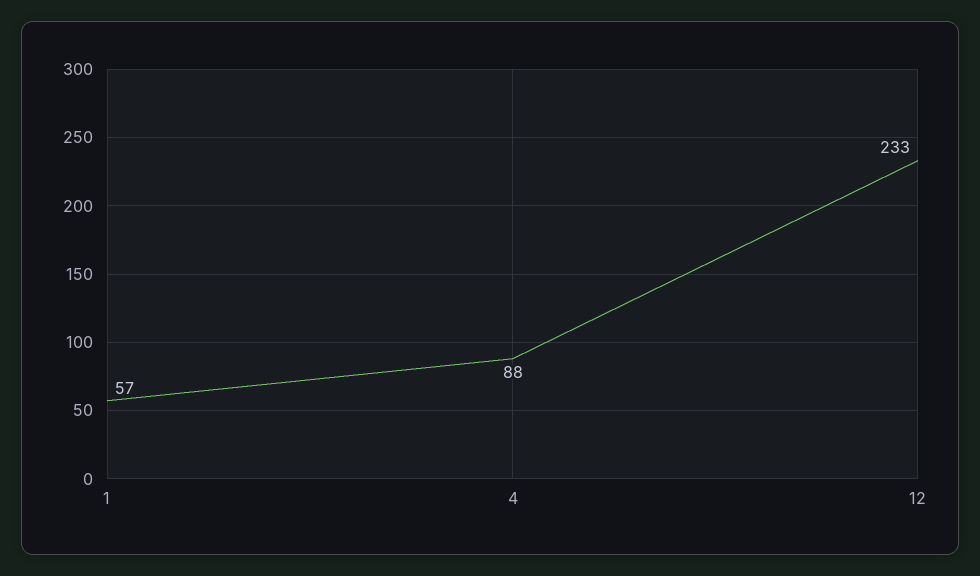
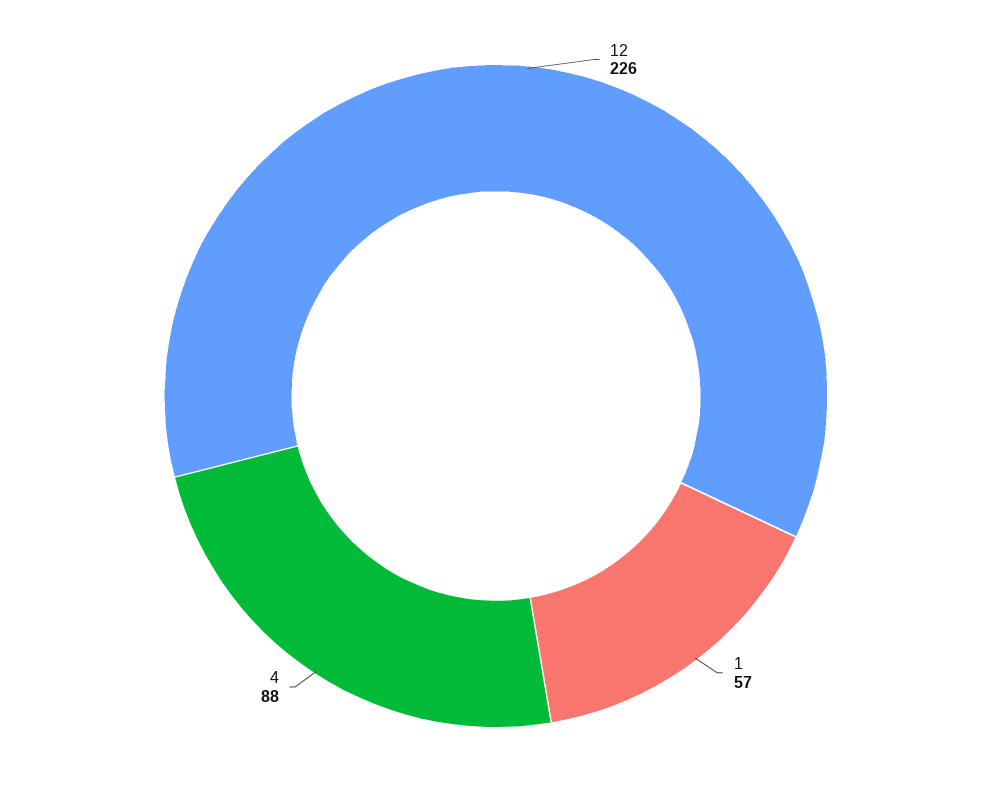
  {
    "1": 57,
    "4": 88,
-   "12": 233
+   "12": 226
  }

